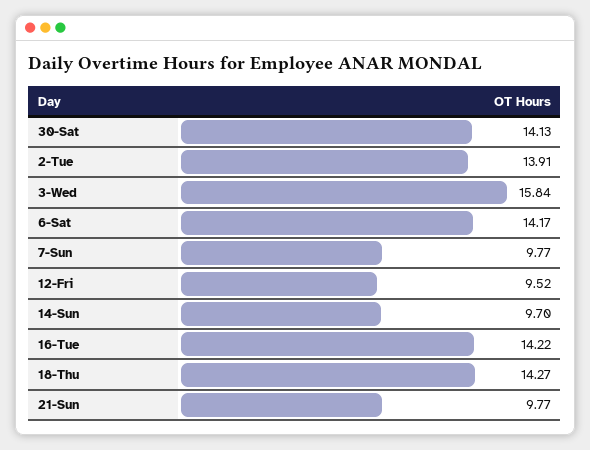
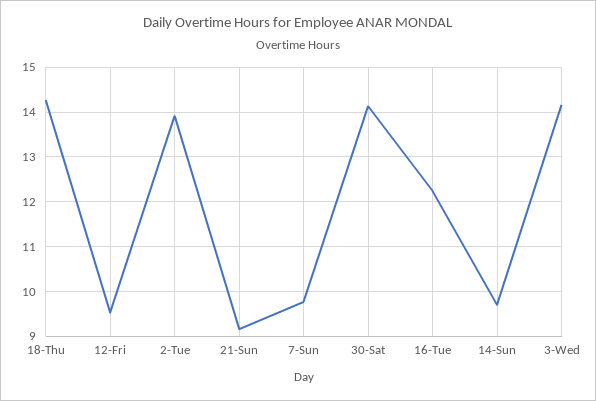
  {
    "30-Sat": 14.13,
    "2-Tue": 13.91,
-   "3-Wed": 15.84,
+   "3-Wed": 14.2,
-   "6-Sat": 14.17,
    "7-Sun": 9.77,
    "12-Fri": 9.52,
    "14-Sun": 9.7,
-   "16-Tue": 14.22,
+   "16-Tue": 12.2,
    "18-Thu": 14.27,
-   "21-Sun": 9.77
+   "21-Sun": 9.2
  }

